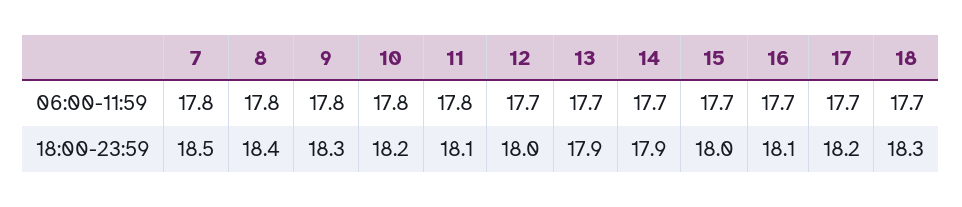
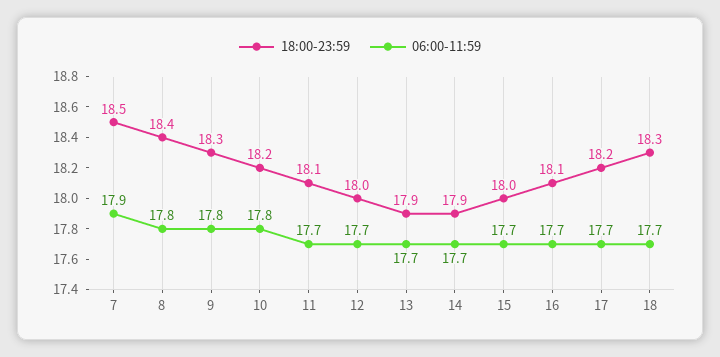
  {
    "06:00-11:59": {
-     "7": 17.8,
+     "7": 17.9,
      "8": 17.8,
      "9": 17.8,
      "10": 17.8,
-     "11": 17.8,
+     "11": 17.7,
      "12": 17.7,
      "13": 17.7,
      "14": 17.7,
      "15": 17.7,
      "16": 17.7,
      "17": 17.7,
      "18": 17.7
    },
    "18:00-23:59": {
      "7": 18.5,
      "8": 18.4,
      "9": 18.3,
      "10": 18.2,
      "11": 18.1,
      "12": 18,
      "13": 17.9,
      "14": 17.9,
      "15": 18,
      "16": 18.1,
      "17": 18.2,
      "18": 18.3
    }
  }

